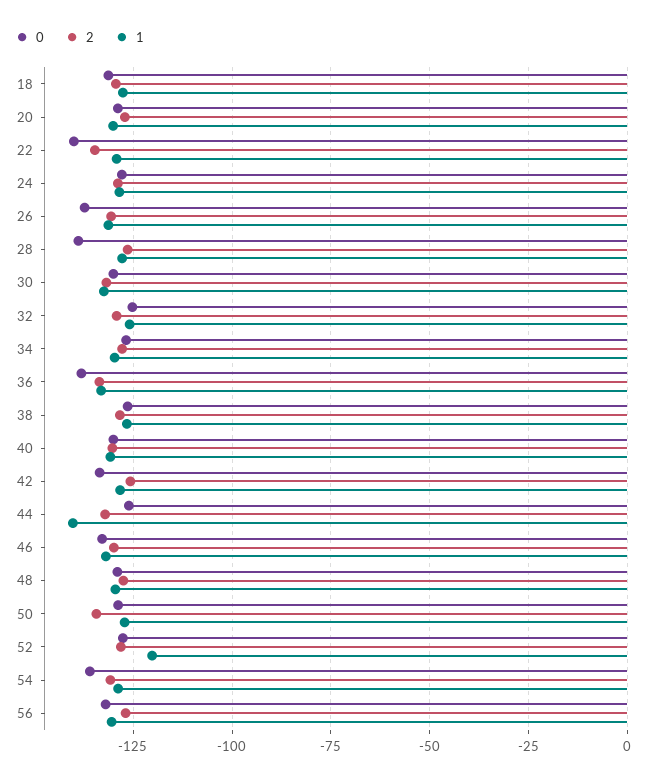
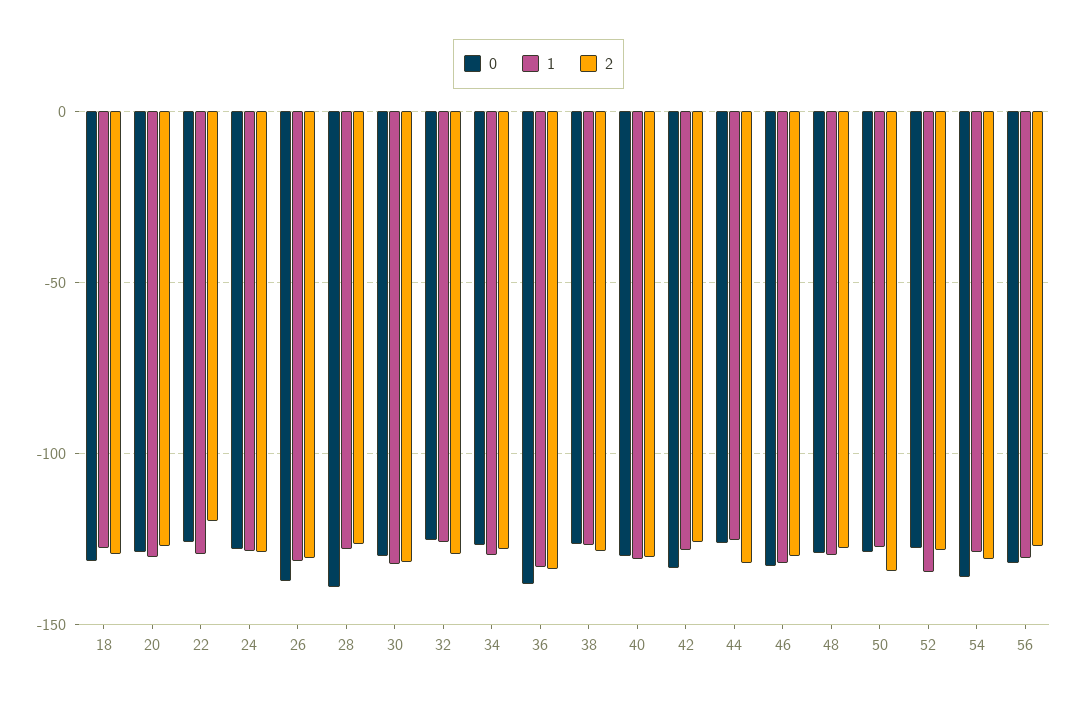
  {
    "0": {
      "18": -132.5,
      "20": -130,
-     "22": -140,
+     "22": -125,
      "24": -127.5,
      "26": -137.5,
      "28": -140,
      "30": -130,
      "32": -125,
      "34": -127.5,
      "36": -137.5,
      "38": -127.5,
      "40": -130,
      "42": -132.5,
      "44": -125,
      "46": -132.5,
      "48": -130,
      "50": -130,
      "52": -127.5,
      "54": -135,
      "56": -132.5
    },
    "2": {
      "18": -130,
      "20": -127.5,
-     "22": -135,
+     "22": -120,
      "24": -130,
      "26": -130,
      "28": -127.5,
      "30": -132.5,
      "32": -130,
      "34": -127.5,
      "36": -132.5,
      "38": -127.5,
      "40": -130,
      "42": -125,
      "44": -132.5,
      "46": -130,
      "48": -127.5,
      "50": -135,
      "52": -127.5,
      "54": -130,
      "56": -127.5
    },
    "1": {
      "18": -127.5,
      "20": -130,
      "22": -130,
      "24": -127.5,
      "26": -132.5,
      "28": -127.5,
      "30": -132.5,
      "32": -125,
      "34": -130,
      "36": -132.5,
      "38": -127.5,
      "40": -130,
      "42": -127.5,
-     "44": -140,
+     "44": -125,
      "46": -132.5,
      "48": -130,
      "50": -127.5,
-     "52": -120,
+     "52": -135,
      "54": -130,
      "56": -130
    }
  }

